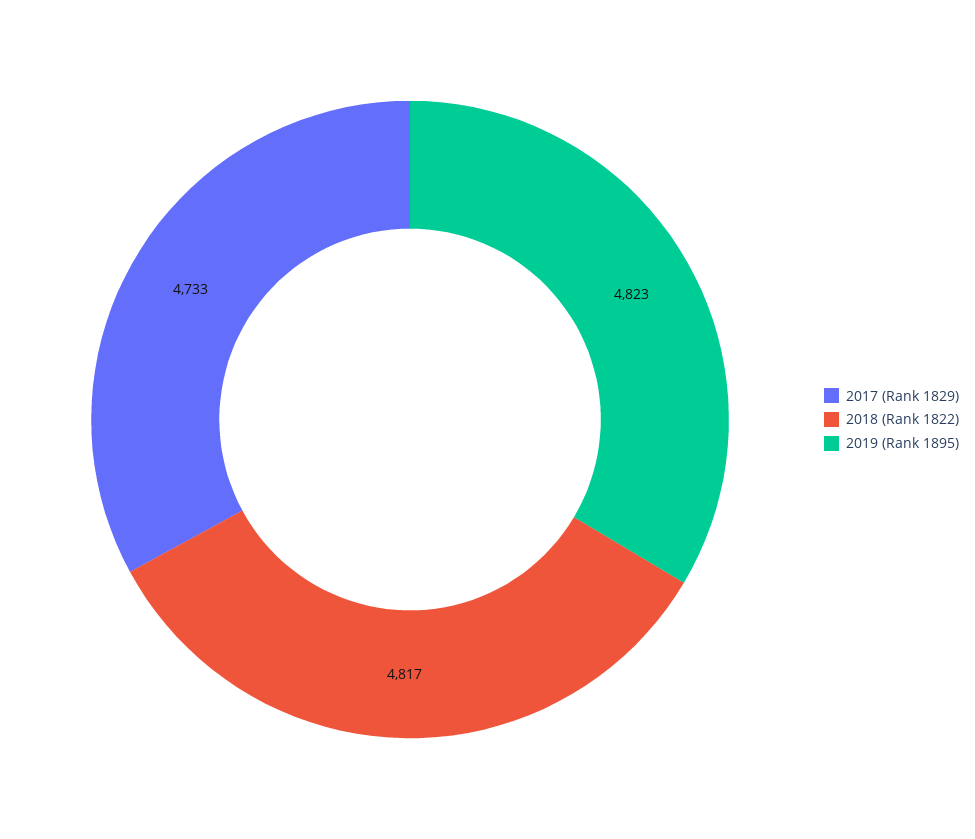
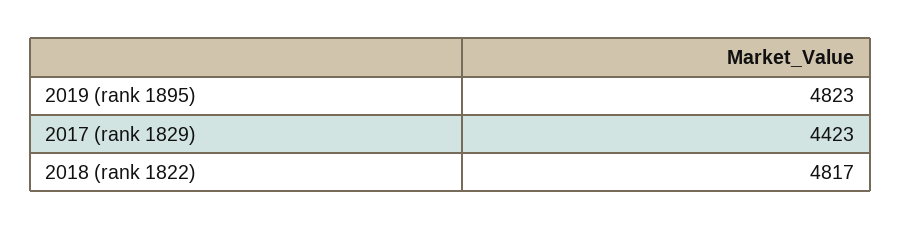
  {
-   "2017 (Rank 1829)": 4733,
+   "2017 (Rank 1829)": 4423,
    "2018 (Rank 1822)": 4817,
    "2019 (Rank 1895)": 4823
  }

